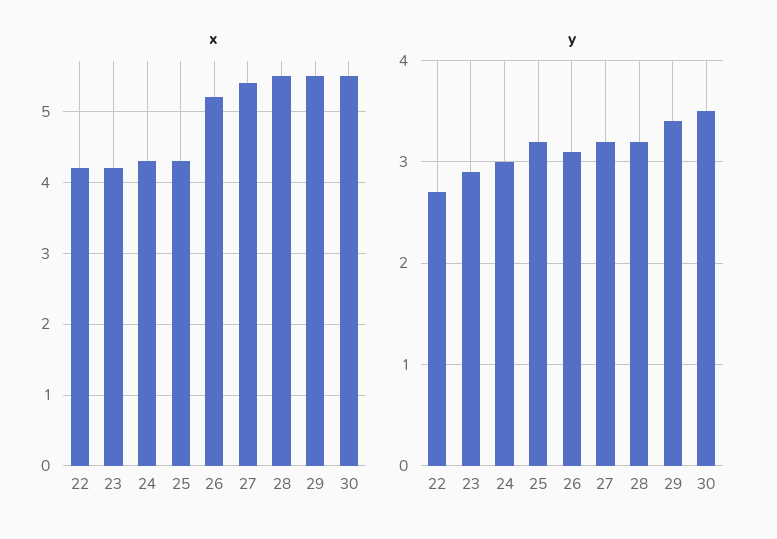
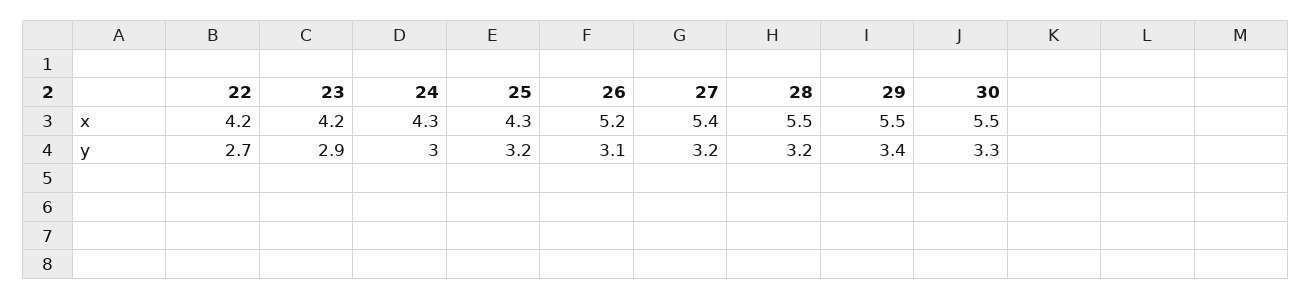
  {
    "x": {
      "22": 4.2,
      "23": 4.2,
      "24": 4.3,
      "25": 4.3,
      "26": 5.2,
      "27": 5.4,
      "28": 5.5,
      "29": 5.5,
      "30": 5.5
    },
    "y": {
      "22": 2.7,
      "23": 2.9,
      "24": 3,
      "25": 3.2,
      "26": 3.1,
      "27": 3.2,
      "28": 3.2,
      "29": 3.4,
-     "30": 3.5
+     "30": 3.3
    }
  }

